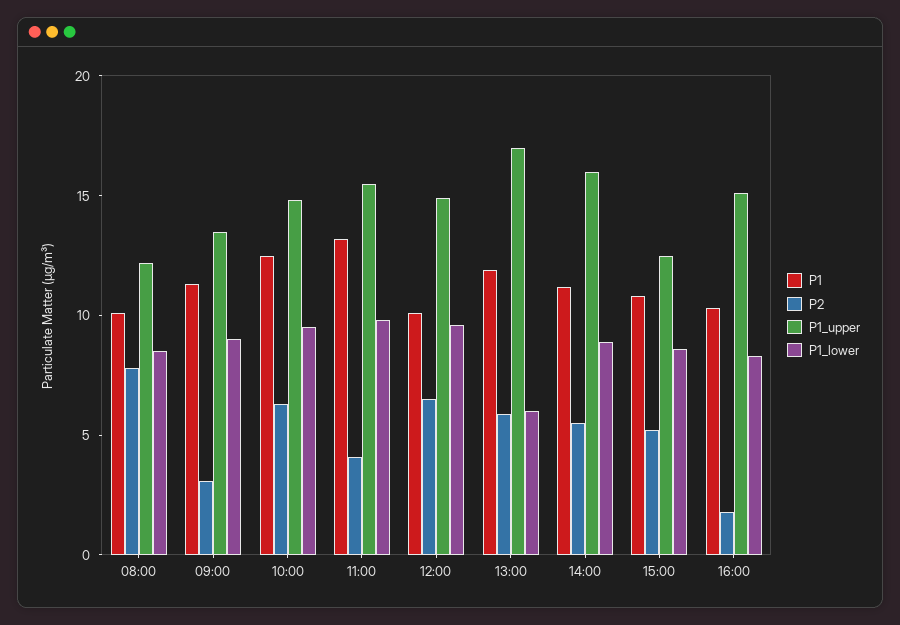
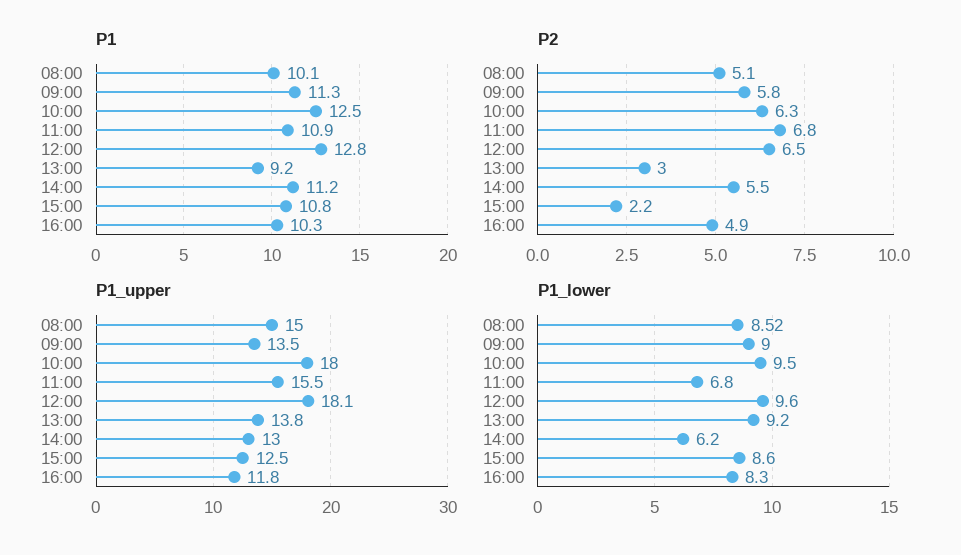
  {
    "P1": {
      "08:00": 10.1,
      "09:00": 11.3,
      "10:00": 12.5,
-     "11:00": 13,
+     "11:00": 10.9,
-     "12:00": 10,
+     "12:00": 12.8,
-     "13:00": 12,
+     "13:00": 9.2,
      "14:00": 11.2,
      "15:00": 10.8,
      "16:00": 10.3
    },
    "P2": {
-     "08:00": 8,
+     "08:00": 5.1,
-     "09:00": 3,
+     "09:00": 5.8,
      "10:00": 6.3,
-     "11:00": 4,
+     "11:00": 6.8,
      "12:00": 6.5,
-     "13:00": 6,
+     "13:00": 3,
      "14:00": 5.5,
-     "15:00": 5,
+     "15:00": 2.2,
-     "16:00": 2
+     "16:00": 4.9
    },
    "P1_upper": {
-     "08:00": 12,
+     "08:00": 15,
      "09:00": 13.5,
-     "10:00": 15,
+     "10:00": 18,
      "11:00": 15.5,
-     "12:00": 15,
+     "12:00": 18.1,
-     "13:00": 17,
+     "13:00": 13.8,
-     "14:00": 16,
+     "14:00": 13,
      "15:00": 12.5,
-     "16:00": 15
+     "16:00": 11.8
    },
    "P1_lower": {
      "08:00": 8.52,
      "09:00": 9,
      "10:00": 9.5,
-     "11:00": 10,
+     "11:00": 6.8,
      "12:00": 9.6,
-     "13:00": 6,
+     "13:00": 9.2,
-     "14:00": 9,
+     "14:00": 6.2,
      "15:00": 8.6,
      "16:00": 8.3
    }
  }

